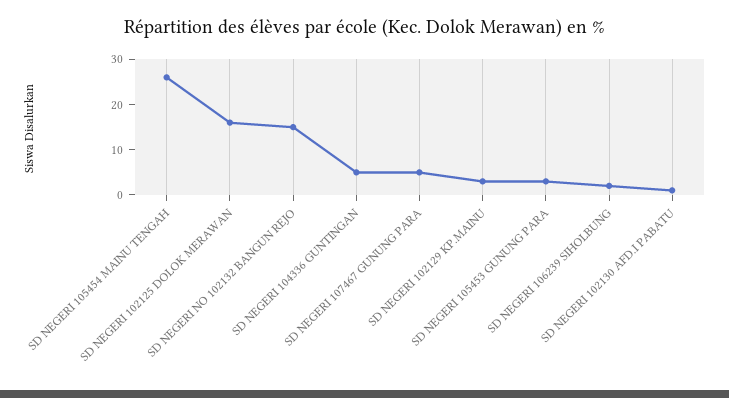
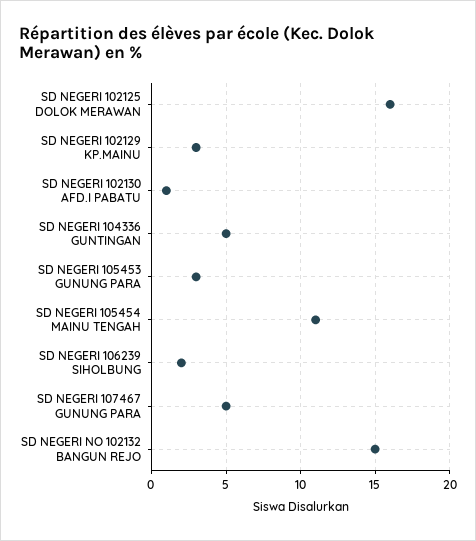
  {
-   "SD NEGERI 105454 MAINU TENGAH": 25,
+   "SD NEGERI 105454 MAINU TENGAH": 11,
    "SD NEGERI 102125 DOLOK MERAWAN": 16,
    "SD NEGERI NO 102132 BANGUN REJO": 15,
    "SD NEGERI 104336 GUNTINGAN": 5,
    "SD NEGERI 107467 GUNUNG PARA": 5,
    "SD NEGERI 102129 KP.MAINU": 3,
    "SD NEGERI 105453 GUNUNG PARA": 3,
    "SD NEGERI 106239 SIHOLBUNG": 2,
    "SD NEGERI 102130 AFD.I PABATU": 1
  }

